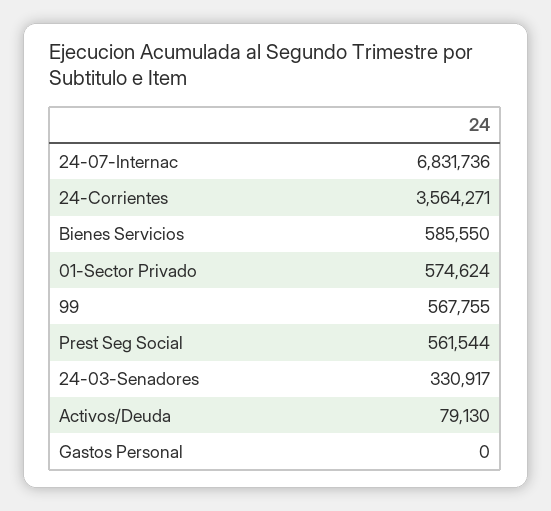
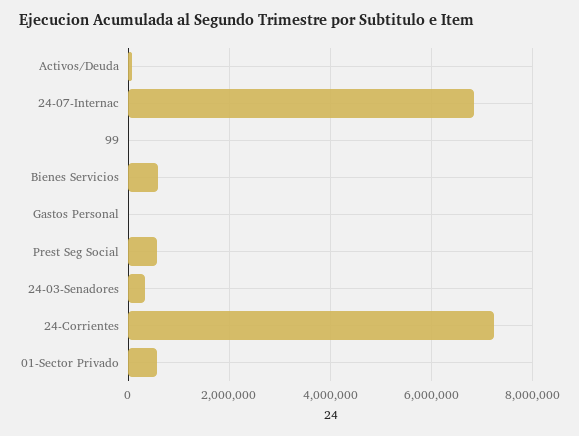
  {
    "24-07-Internac": 6831736,
-   "24-Corrientes": 3564271,
+   "24-Corrientes": 7200000,
    "Bienes Servicios": 585550,
    "01-Sector Privado": 574624,
-   "99": 567755,
+   "99": 0,
    "Prest Seg Social": 561544,
    "24-03-Senadores": 330917,
    "Activos/Deuda": 79130,
    "Gastos Personal": 0
  }

